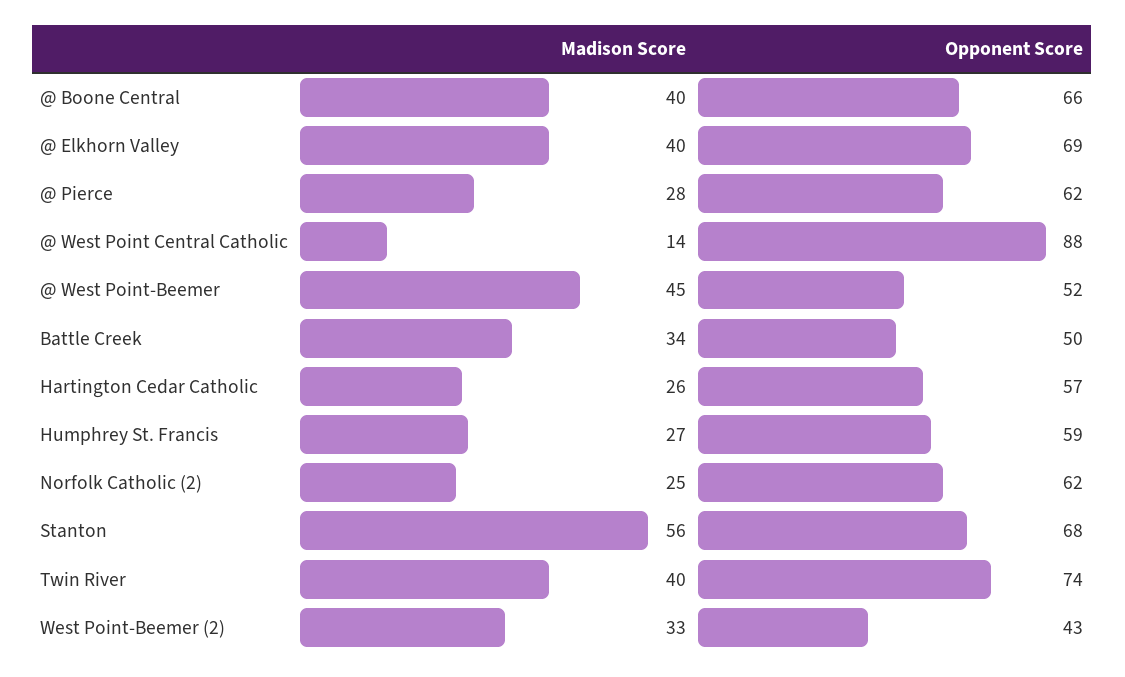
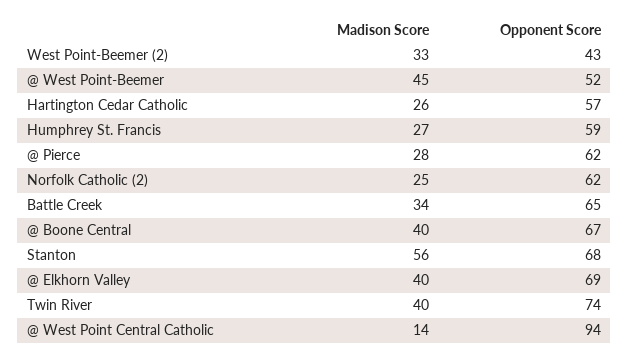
  {
    "Madison Score": {
      "@ Boone Central": 40,
      "@ Elkhorn Valley": 40,
      "@ Pierce": 28,
      "@ West Point Central Catholic": 14,
      "@ West Point-Beemer": 45,
      "Battle Creek": 34,
      "Hartington Cedar Catholic": 26,
      "Humphrey St. Francis": 27,
      "Norfolk Catholic (2)": 25,
      "Stanton": 56,
      "Twin River": 40,
      "West Point-Beemer (2)": 33
    },
    "Opponent Score": {
-     "@ Boone Central": 66,
+     "@ Boone Central": 67,
      "@ Elkhorn Valley": 69,
      "@ Pierce": 62,
-     "@ West Point Central Catholic": 88,
+     "@ West Point Central Catholic": 94,
      "@ West Point-Beemer": 52,
-     "Battle Creek": 50,
+     "Battle Creek": 65,
      "Hartington Cedar Catholic": 57,
      "Humphrey St. Francis": 59,
      "Norfolk Catholic (2)": 62,
      "Stanton": 68,
      "Twin River": 74,
      "West Point-Beemer (2)": 43
    }
  }

